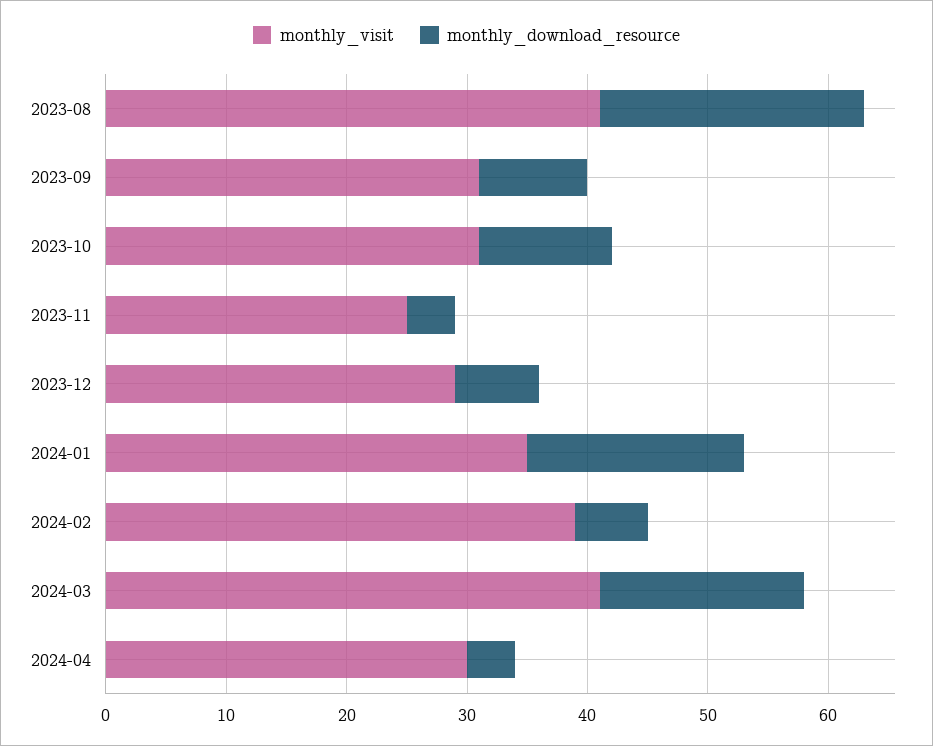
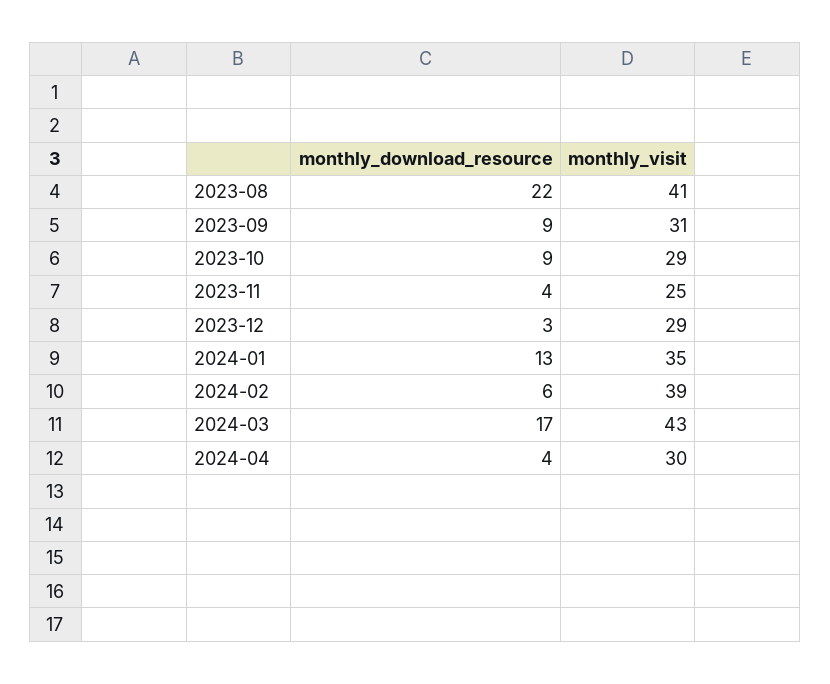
  {
    "monthly_visit": {
      "2023-08": 41,
      "2023-09": 31,
-     "2023-10": 31,
+     "2023-10": 29,
      "2023-11": 25,
      "2023-12": 29,
      "2024-01": 35,
      "2024-02": 39,
-     "2024-03": 41,
+     "2024-03": 43,
      "2024-04": 30
    },
    "monthly_download_resource": {
      "2023-08": 22,
      "2023-09": 9,
-     "2023-10": 11,
+     "2023-10": 9,
      "2023-11": 4,
-     "2023-12": 7,
+     "2023-12": 3,
-     "2024-01": 18,
+     "2024-01": 13,
      "2024-02": 6,
      "2024-03": 17,
      "2024-04": 4
    }
  }

